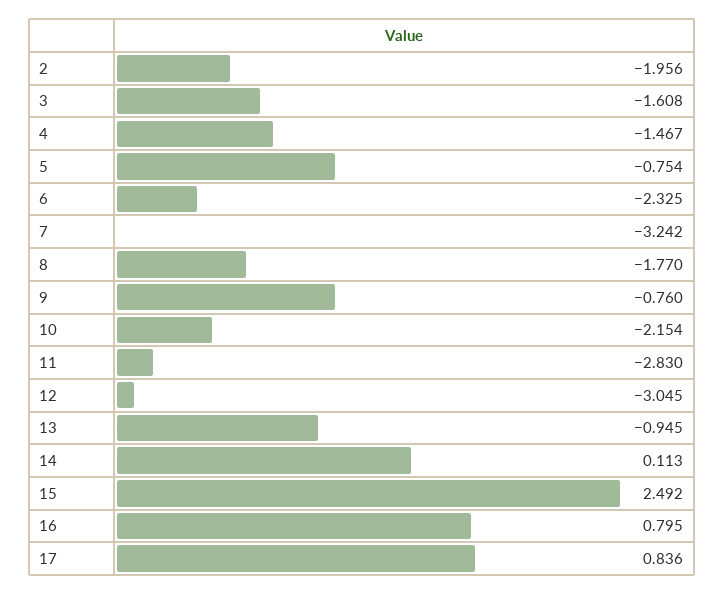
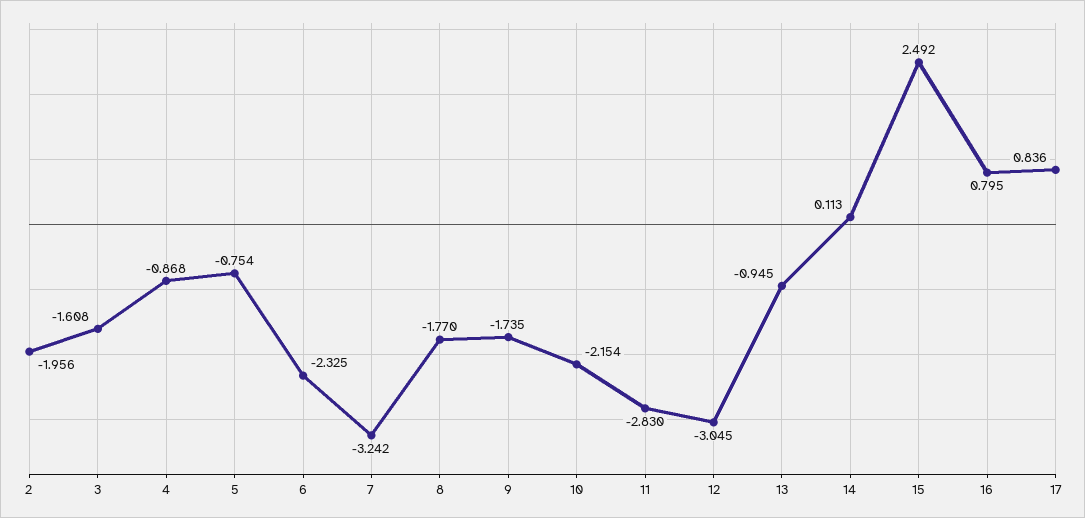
  {
    "2": -1.956,
    "3": -1.608,
-   "4": -1.467,
+   "4": -0.868,
    "5": -0.754,
    "6": -2.325,
    "7": -3.242,
    "8": -1.77,
-   "9": -0.76,
+   "9": -1.735,
    "10": -2.154,
    "11": -2.83,
    "12": -3.045,
    "13": -0.945,
    "14": 0.113,
    "15": 2.492,
    "16": 0.795,
    "17": 0.836
  }

